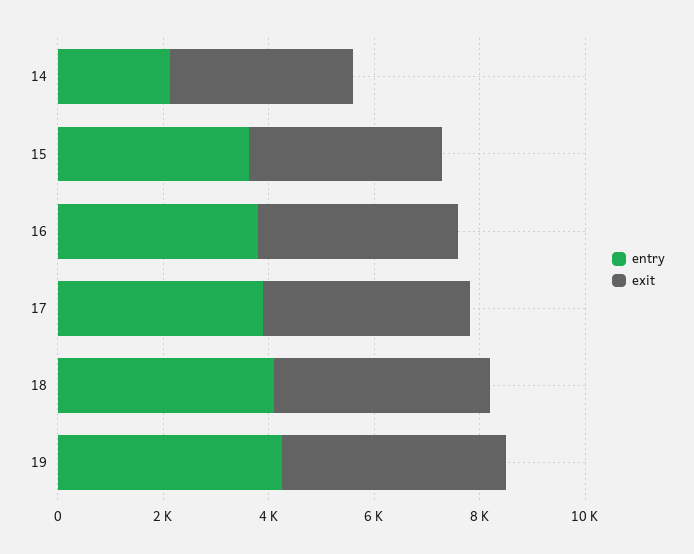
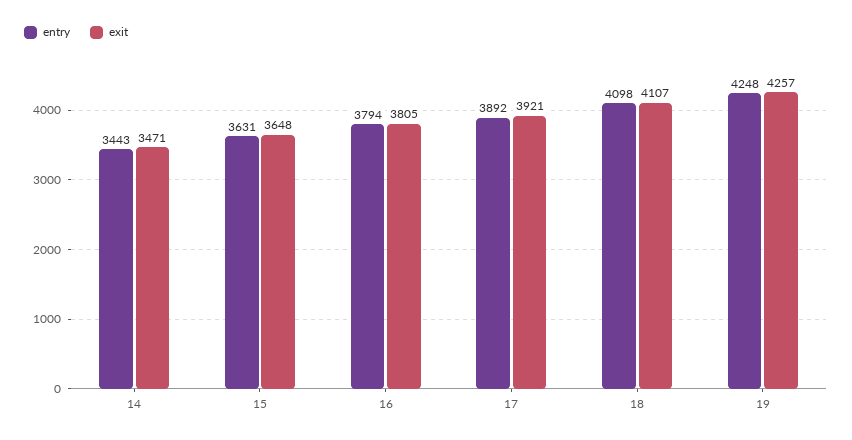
  {
    "entry": {
-     "14": 2000,
+     "14": 3443,
      "15": 3631,
      "16": 3794,
      "17": 3892,
      "18": 4098,
      "19": 4248
    },
    "exit": {
      "14": 3471,
      "15": 3648,
      "16": 3805,
      "17": 3921,
      "18": 4107,
      "19": 4257
    }
  }

